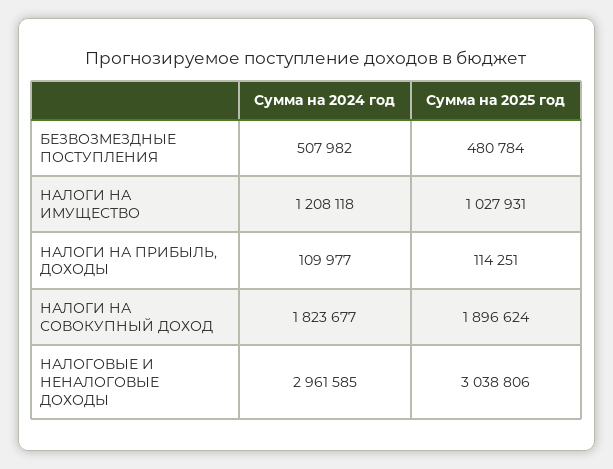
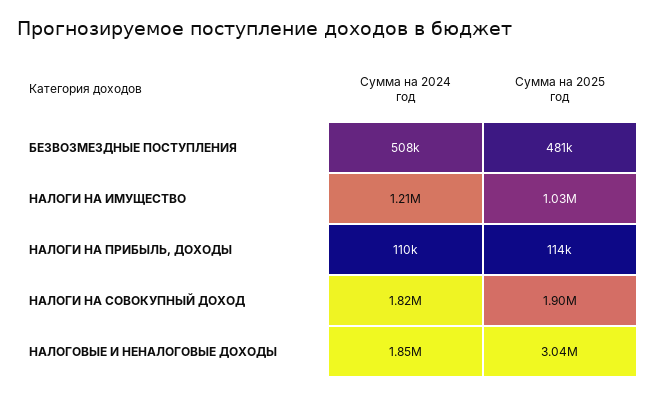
  {
    "Сумма на 2024 год": {
      "БЕЗВОЗМЕЗДНЫЕ ПОСТУПЛЕНИЯ": 507982,
      "НАЛОГИ НА ИМУЩЕСТВО": 1208118,
      "НАЛОГИ НА ПРИБЫЛЬ, ДОХОДЫ": 109977,
      "НАЛОГИ НА СОВОКУПНЫЙ ДОХОД": 1823677,
-     "НАЛОГОВЫЕ И НЕНАЛОГОВЫЕ ДОХОДЫ": 2961585
+     "НАЛОГОВЫЕ И НЕНАЛОГОВЫЕ ДОХОДЫ": 1850000
    },
    "Сумма на 2025 год": {
      "БЕЗВОЗМЕЗДНЫЕ ПОСТУПЛЕНИЯ": 480784,
      "НАЛОГИ НА ИМУЩЕСТВО": 1027931,
      "НАЛОГИ НА ПРИБЫЛЬ, ДОХОДЫ": 114251,
      "НАЛОГИ НА СОВОКУПНЫЙ ДОХОД": 1896624,
      "НАЛОГОВЫЕ И НЕНАЛОГОВЫЕ ДОХОДЫ": 3038806
    }
  }

